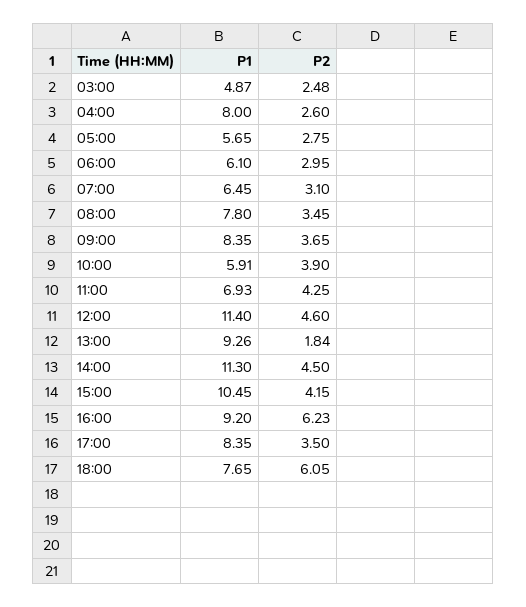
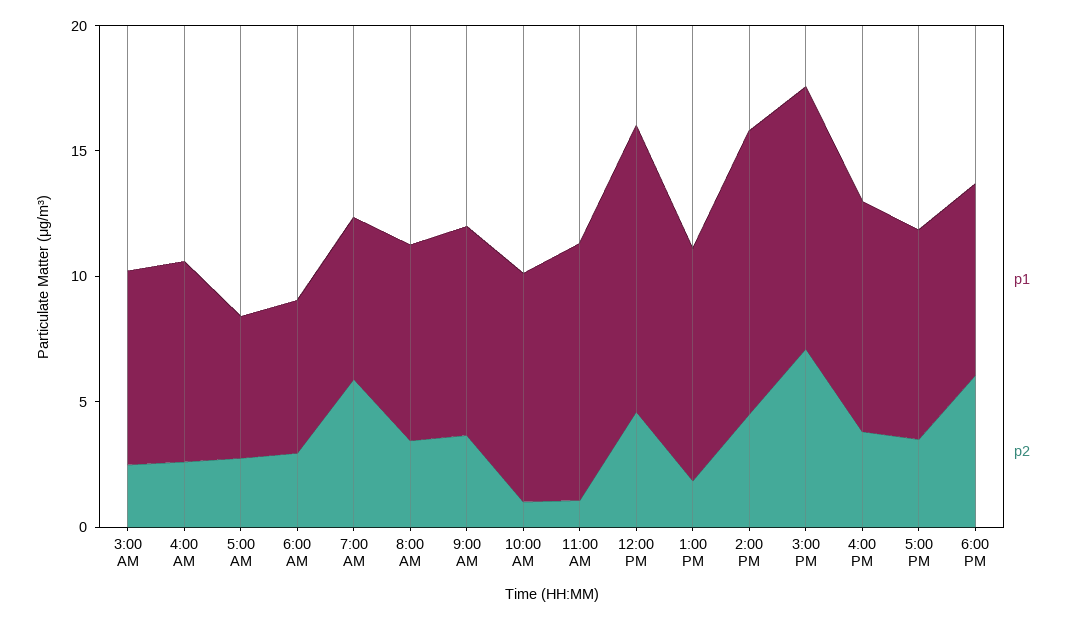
  {
    "P1": {
-     "03:00": 4.87,
+     "03:00": 8,
      "04:00": 8,
      "05:00": 5.65,
      "06:00": 6.1,
      "07:00": 6.45,
      "08:00": 7.8,
      "09:00": 8.35,
-     "10:00": 5.91,
+     "10:00": 9,
-     "11:00": 6.93,
+     "11:00": 10,
      "12:00": 11.4,
      "13:00": 9.26,
      "14:00": 11.3,
      "15:00": 10.45,
      "16:00": 9.2,
      "17:00": 8.35,
      "18:00": 7.65
    },
    "P2": {
      "03:00": 2.48,
      "04:00": 2.6,
      "05:00": 2.75,
      "06:00": 2.95,
-     "07:00": 3.1,
+     "07:00": 6,
      "08:00": 3.45,
      "09:00": 3.65,
-     "10:00": 3.9,
+     "10:00": 1,
-     "11:00": 4.25,
+     "11:00": 1,
      "12:00": 4.6,
      "13:00": 1.84,
      "14:00": 4.5,
-     "15:00": 4.15,
+     "15:00": 7,
-     "16:00": 6.23,
+     "16:00": 4,
      "17:00": 3.5,
      "18:00": 6.05
    }
  }

